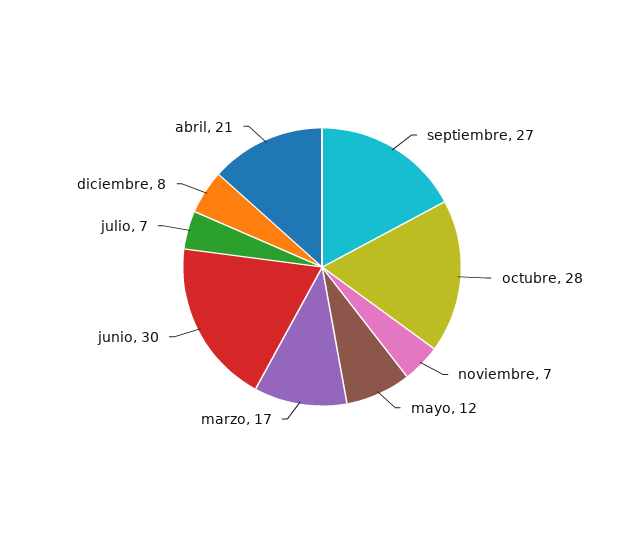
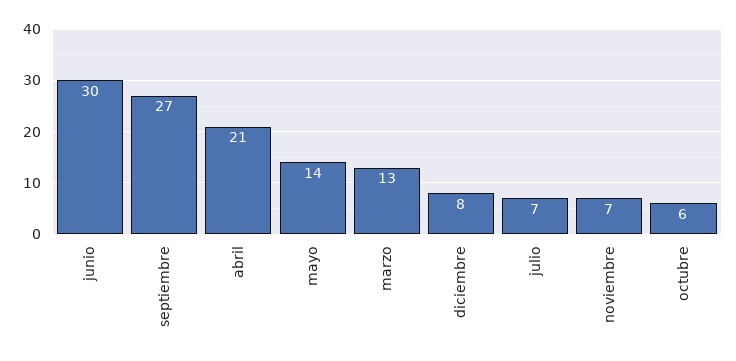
  {
    "septiembre": 27,
-   "octubre": 28,
+   "octubre": 6,
    "noviembre": 7,
-   "mayo": 12,
+   "mayo": 14,
-   "marzo": 17,
+   "marzo": 13,
    "junio": 30,
    "julio": 7,
    "diciembre": 8,
    "abril": 21
  }

